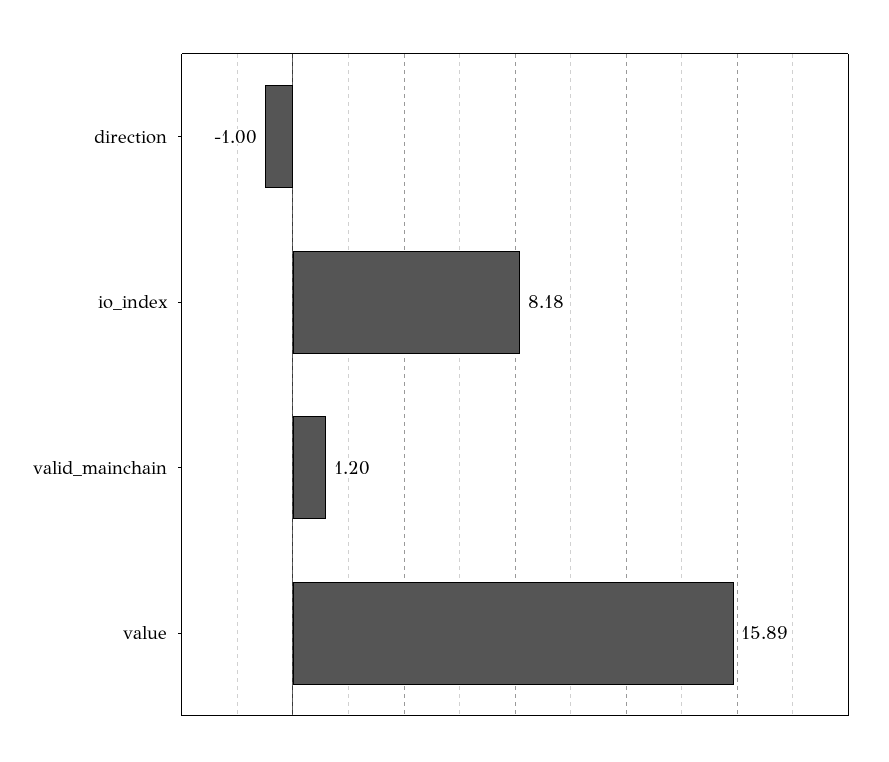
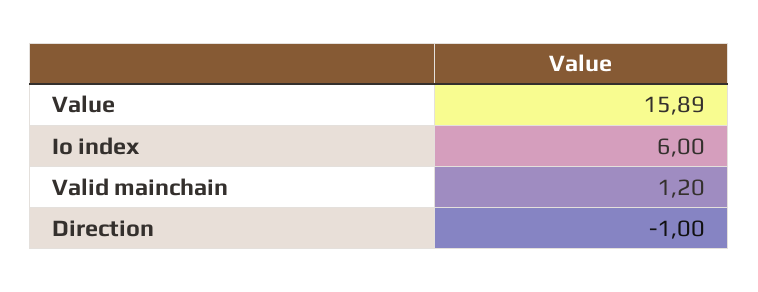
  {
    "direction": -1,
-   "io_index": 8.18,
+   "io_index": 6,
    "valid_mainchain": 1.2,
    "value": 15.89
  }

